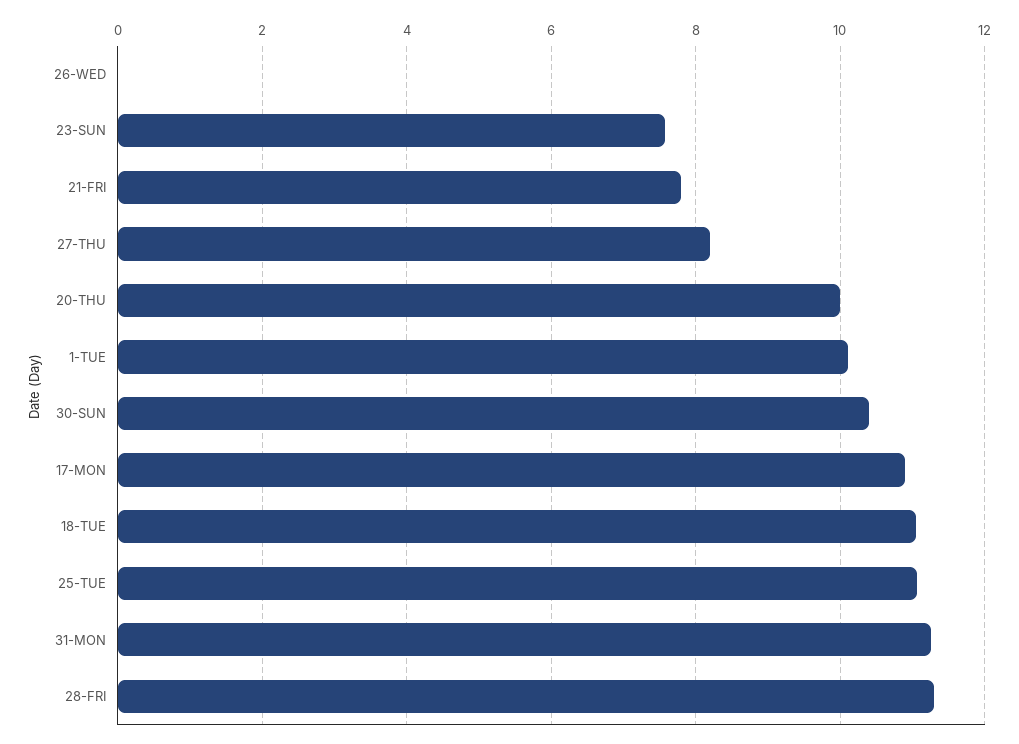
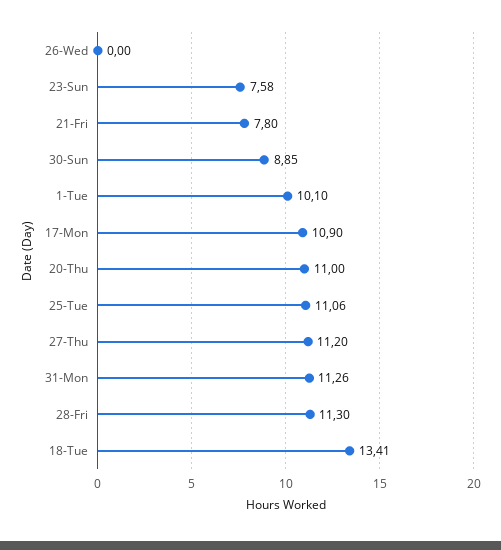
  {
    "26-WED": 0,
    "23-SUN": 7.58,
    "21-FRI": 7.8,
-   "27-THU": 8.2,
+   "27-THU": 11.2,
-   "20-THU": 10,
+   "20-THU": 11,
    "1-TUE": 10.1,
-   "30-SUN": 10.4,
+   "30-SUN": 8.85,
    "17-MON": 10.9,
-   "18-TUE": 11,
+   "18-TUE": 13.41,
    "25-TUE": 11.06,
    "31-MON": 11.26,
    "28-FRI": 11.3
  }

